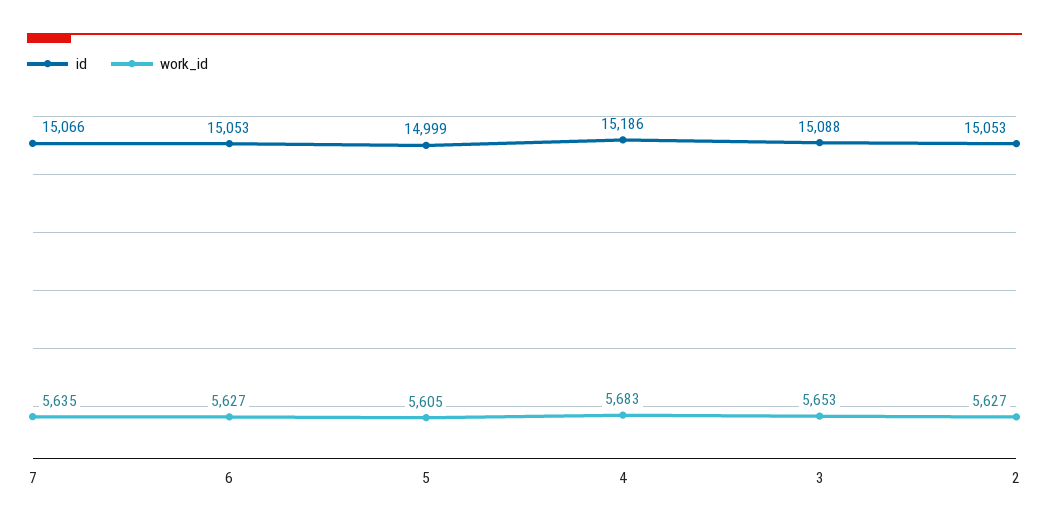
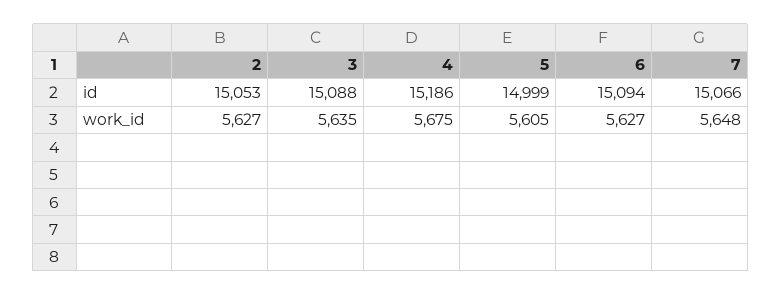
  {
    "id": {
      "7": 15066,
-     "6": 15053,
+     "6": 15094,
      "5": 14999,
      "4": 15186,
      "3": 15088,
      "2": 15053
    },
    "work_id": {
-     "7": 5635,
+     "7": 5648,
      "6": 5627,
      "5": 5605,
-     "4": 5683,
+     "4": 5675,
-     "3": 5653,
+     "3": 5635,
      "2": 5627
    }
  }

